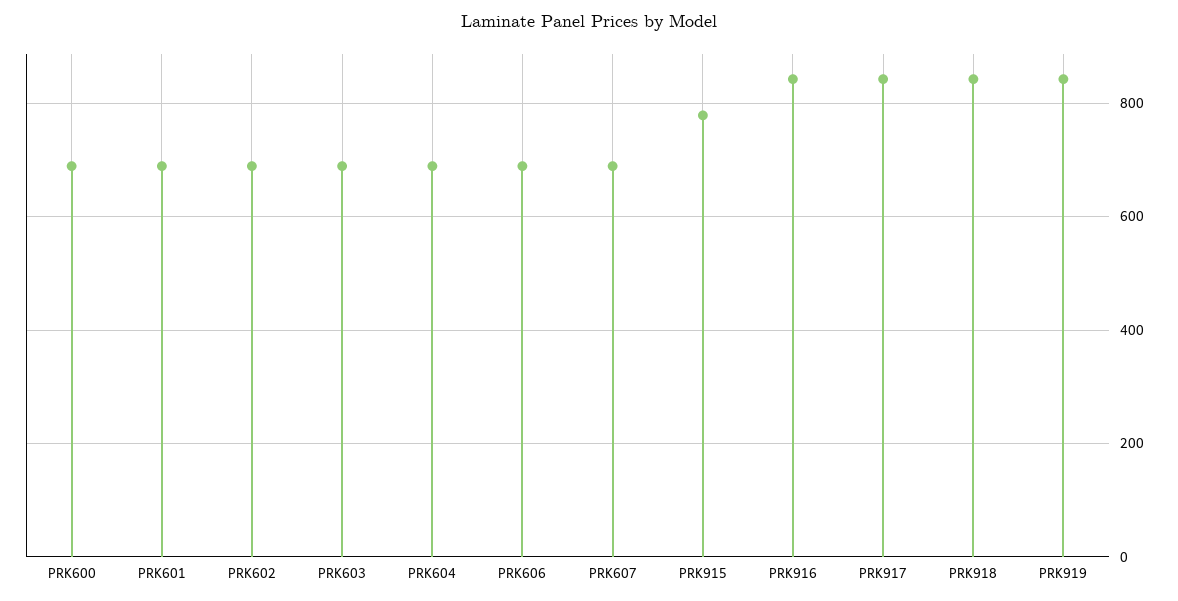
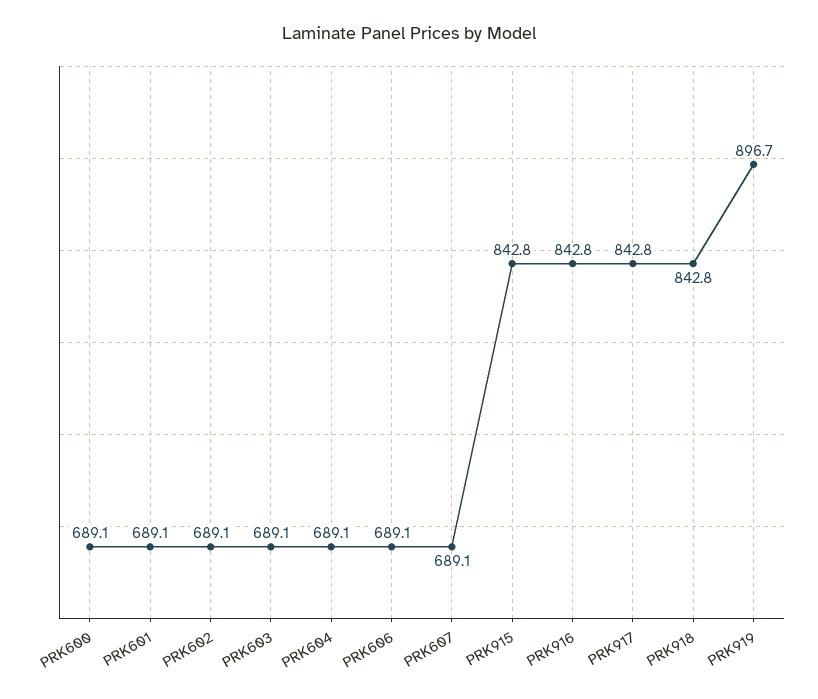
  {
    "PRK600": 689.1,
    "PRK601": 689.1,
    "PRK602": 689.1,
    "PRK603": 689.1,
    "PRK604": 689.1,
    "PRK606": 689.1,
    "PRK607": 689.1,
-   "PRK915": 780,
+   "PRK915": 842.8,
    "PRK916": 842.8,
    "PRK917": 842.8,
    "PRK918": 842.8,
-   "PRK919": 840
+   "PRK919": 896.7
  }

